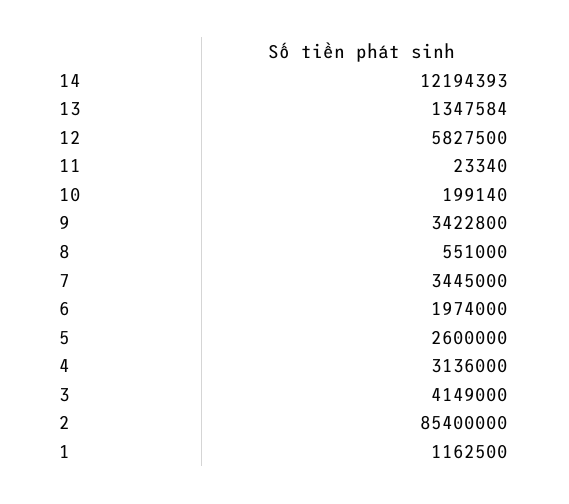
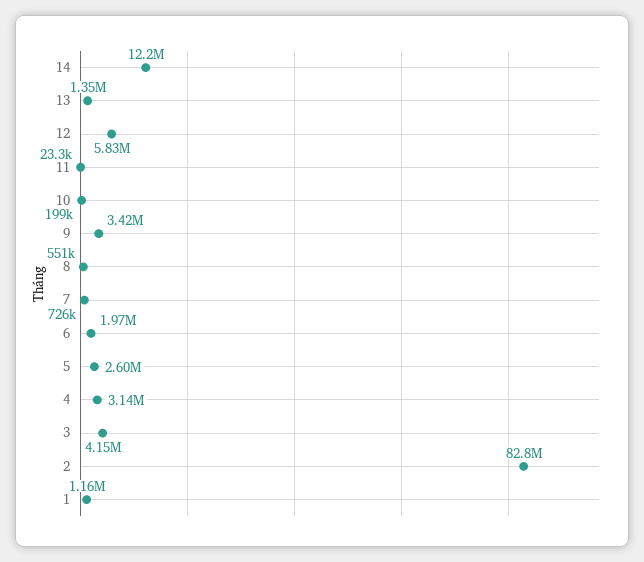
  {
    "14": 12194393,
    "13": 1347584,
    "12": 5827500,
    "11": 23340,
    "10": 199140,
    "9": 3422800,
    "8": 551000,
-   "7": 3445000,
+   "7": 726000,
    "6": 1974000,
    "5": 2600000,
    "4": 3136000,
    "3": 4149000,
-   "2": 85400000,
+   "2": 82800000,
    "1": 1162500
  }

